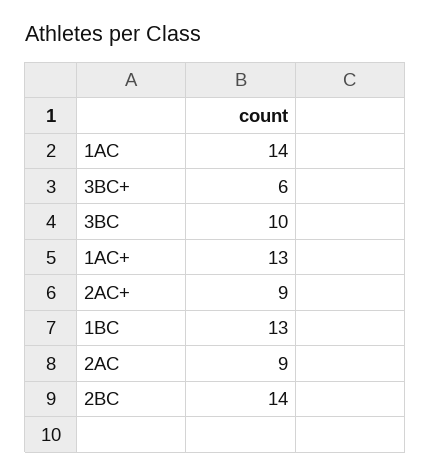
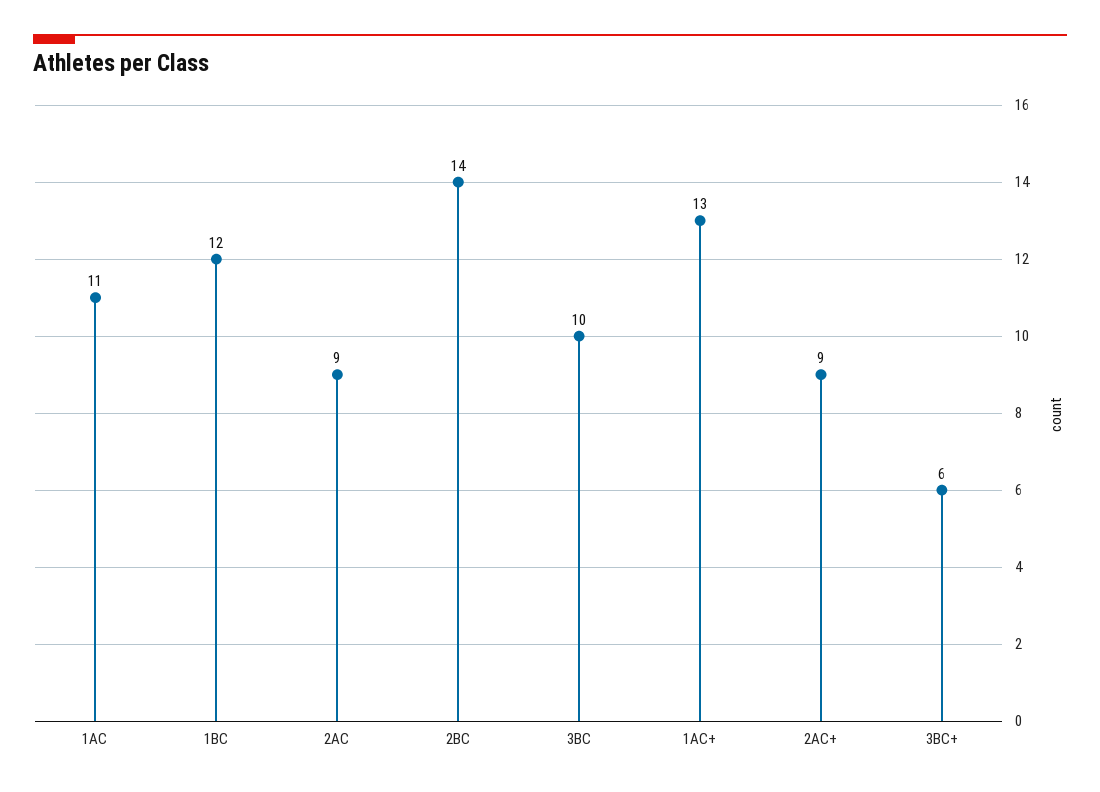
  {
-   "1AC": 14,
+   "1AC": 11,
    "3BC+": 6,
    "3BC": 10,
    "1AC+": 13,
    "2AC+": 9,
-   "1BC": 13,
+   "1BC": 12,
    "2AC": 9,
    "2BC": 14
  }

